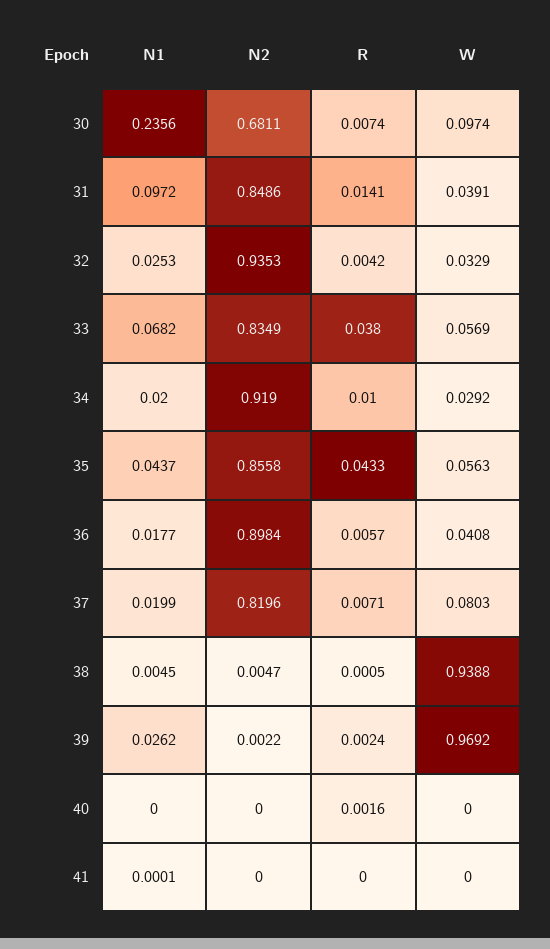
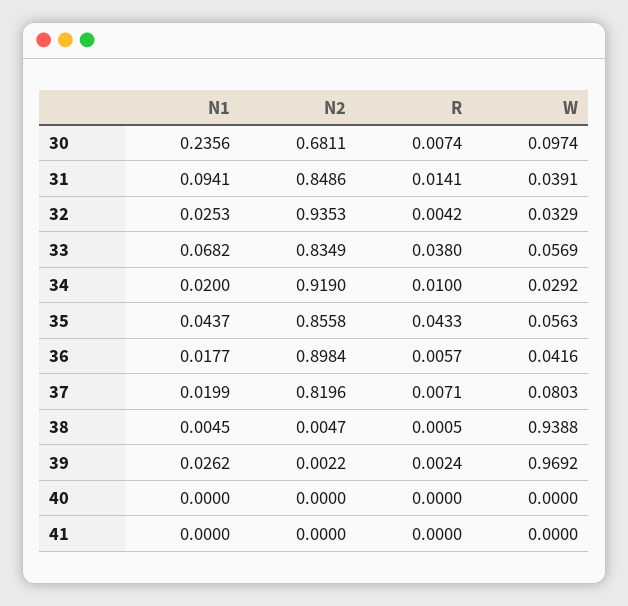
  {
    "N1": {
      "30": 0.2356,
-     "31": 0.0972,
+     "31": 0.0941,
      "32": 0.0253,
      "33": 0.0682,
      "34": 0.02,
      "35": 0.0437,
      "36": 0.0177,
      "37": 0.0199,
      "38": 0.0045,
      "39": 0.0262,
      "40": 0,
-     "41": 0.0001
+     "41": 0
    },
    "N2": {
      "30": 0.6811,
      "31": 0.8486,
      "32": 0.9353,
      "33": 0.8349,
      "34": 0.919,
      "35": 0.8558,
      "36": 0.8984,
      "37": 0.8196,
      "38": 0.0047,
      "39": 0.0022,
      "40": 0,
      "41": 0
    },
    "R": {
      "30": 0.0074,
      "31": 0.0141,
      "32": 0.0042,
      "33": 0.038,
      "34": 0.01,
      "35": 0.0433,
      "36": 0.0057,
      "37": 0.0071,
      "38": 0.0005,
      "39": 0.0024,
-     "40": 0.0016,
+     "40": 0,
      "41": 0
    },
    "W": {
      "30": 0.0974,
      "31": 0.0391,
      "32": 0.0329,
      "33": 0.0569,
      "34": 0.0292,
      "35": 0.0563,
-     "36": 0.0408,
+     "36": 0.0416,
      "37": 0.0803,
      "38": 0.9388,
      "39": 0.9692,
      "40": 0,
      "41": 0
    }
  }

